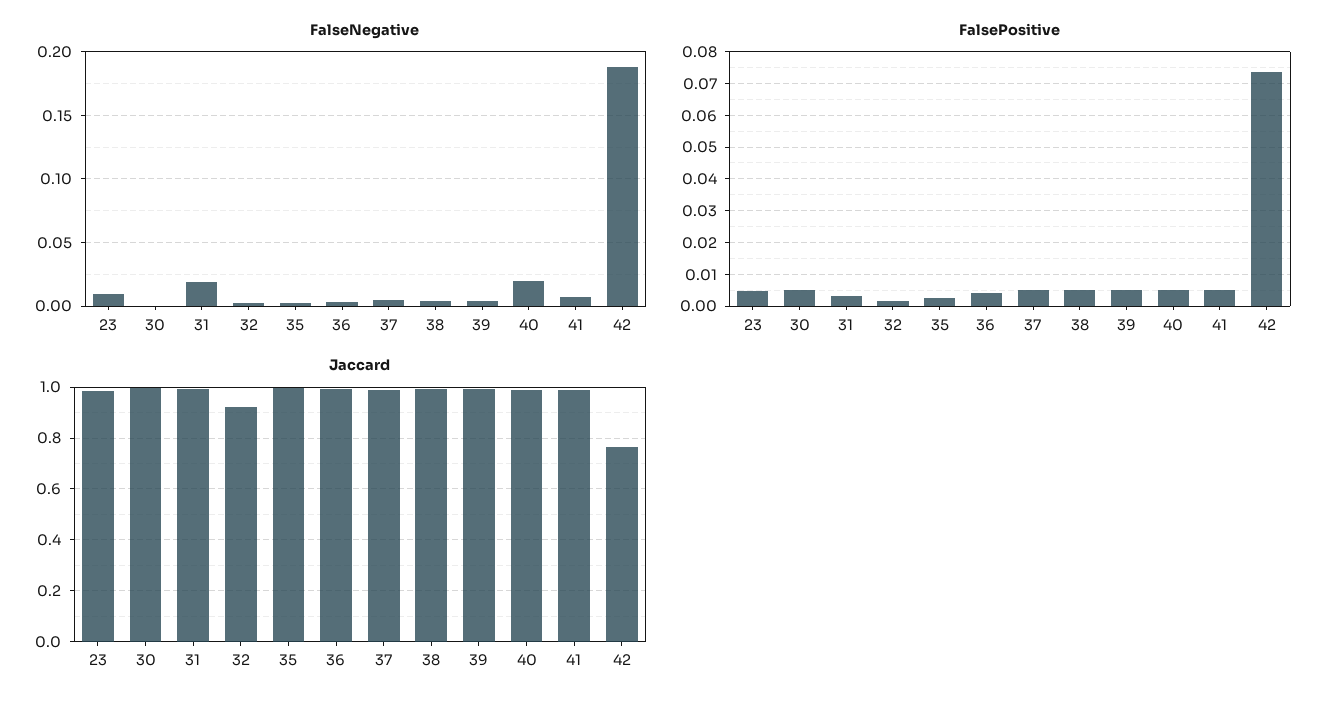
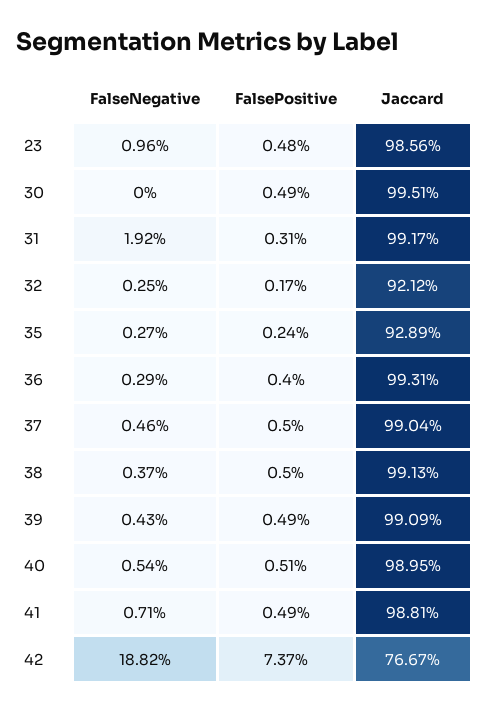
  {
    "FalseNegative": {
      "23": 0.0096,
      "30": 0,
      "31": 0.0192,
      "32": 0.0025,
      "35": 0.0027,
      "36": 0.0029,
      "37": 0.0046,
      "38": 0.0037,
      "39": 0.0043,
-     "40": 0.02,
+     "40": 0.0054,
      "41": 0.0071,
      "42": 0.1882
    },
    "FalsePositive": {
      "23": 0.0048,
      "30": 0.0049,
      "31": 0.0031,
      "32": 0.0017,
      "35": 0.0024,
      "36": 0.004,
      "37": 0.005,
      "38": 0.005,
      "39": 0.0049,
      "40": 0.0051,
      "41": 0.0049,
      "42": 0.0737
    },
    "Jaccard": {
      "23": 0.9856,
      "30": 0.9951,
      "31": 0.9917,
      "32": 0.9212,
-     "35": 1,
+     "35": 0.9289,
      "36": 0.9931,
      "37": 0.9904,
      "38": 0.9913,
      "39": 0.9909,
      "40": 0.9895,
      "41": 0.9881,
      "42": 0.7667
    }
  }

